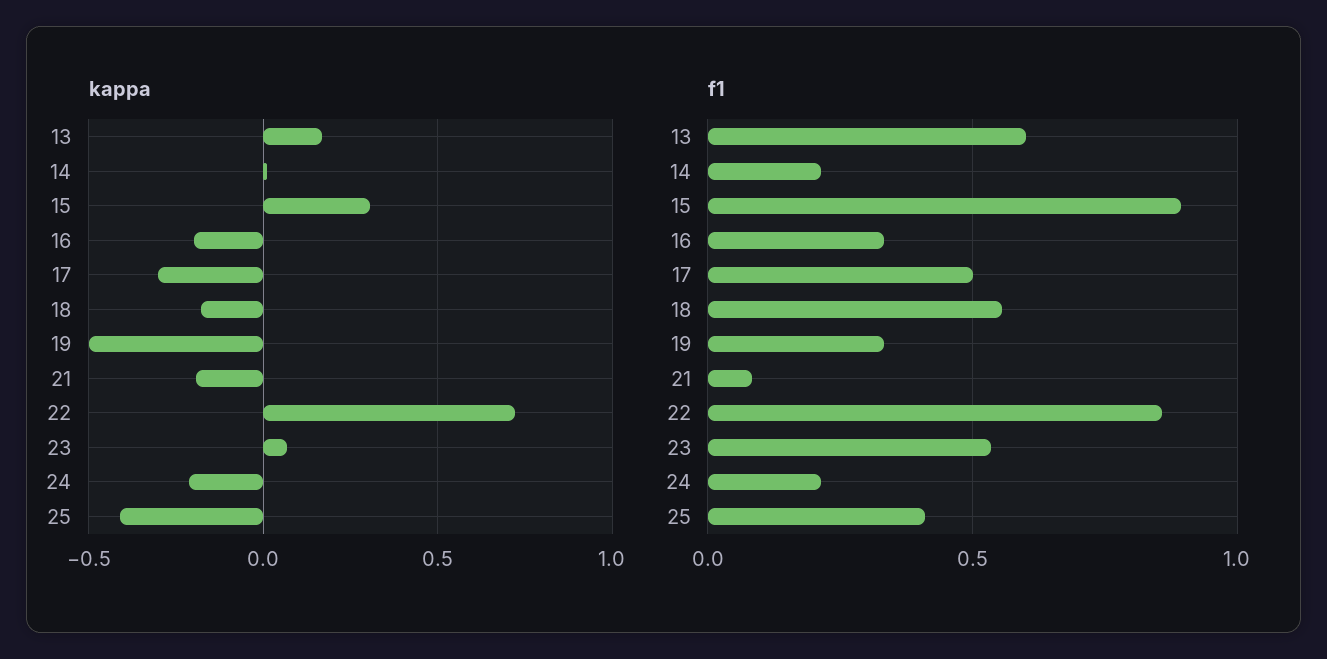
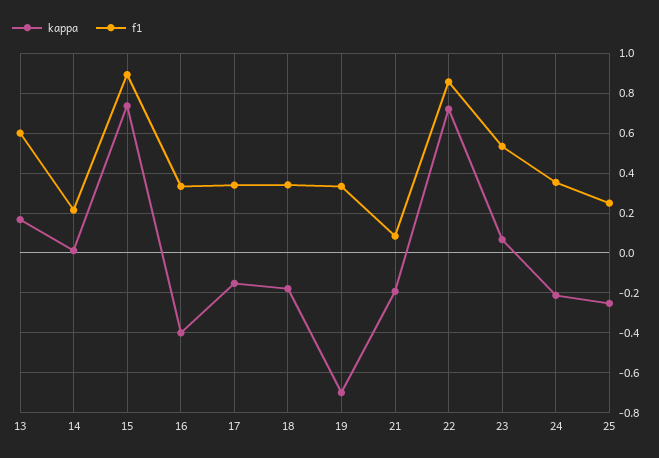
  {
    "kappa": {
      "13": 0.15,
      "14": 0,
-     "15": 0.3,
+     "15": 0.75,
-     "16": -0.2,
+     "16": -0.4,
-     "17": -0.3,
+     "17": -0.15,
      "18": -0.2,
-     "19": -0.5,
+     "19": -0.7,
      "21": -0.2,
      "22": 0.7,
      "23": 0.05,
      "24": -0.2,
-     "25": -0.4
+     "25": -0.25
    },
    "f1": {
      "13": 0.6,
      "14": 0.2,
      "15": 0.9,
      "16": 0.35,
-     "17": 0.5,
+     "17": 0.35,
-     "18": 0.55,
+     "18": 0.35,
      "19": 0.35,
      "21": 0.1,
      "22": 0.85,
      "23": 0.55,
-     "24": 0.2,
+     "24": 0.35,
-     "25": 0.4
+     "25": 0.25
    }
  }

